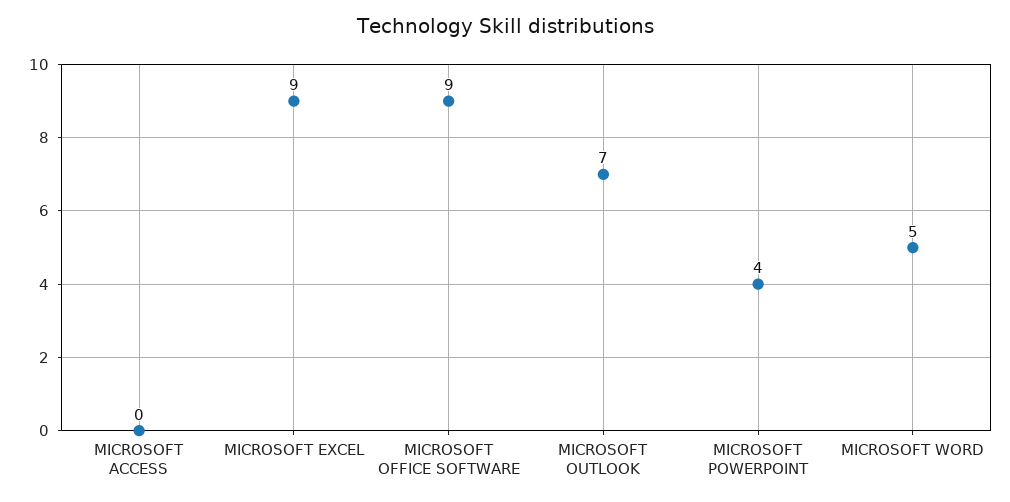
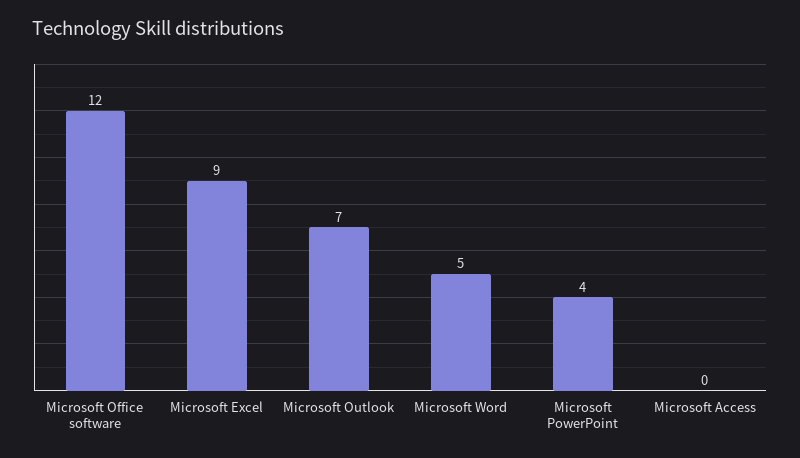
  {
    "MICROSOFT ACCESS": 0,
    "MICROSOFT EXCEL": 9,
-   "MICROSOFT OFFICE SOFTWARE": 9,
+   "MICROSOFT OFFICE SOFTWARE": 12,
    "MICROSOFT OUTLOOK": 7,
    "MICROSOFT POWERPOINT": 4,
    "MICROSOFT WORD": 5
  }

